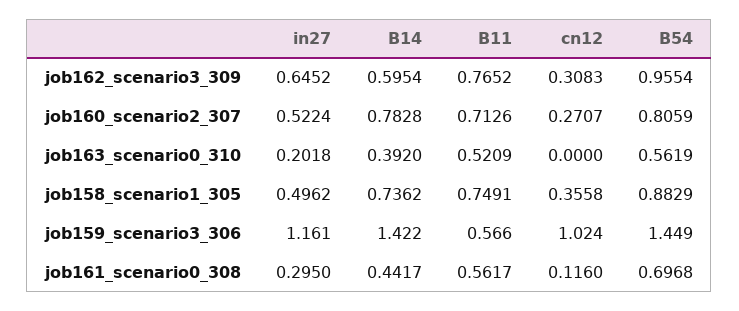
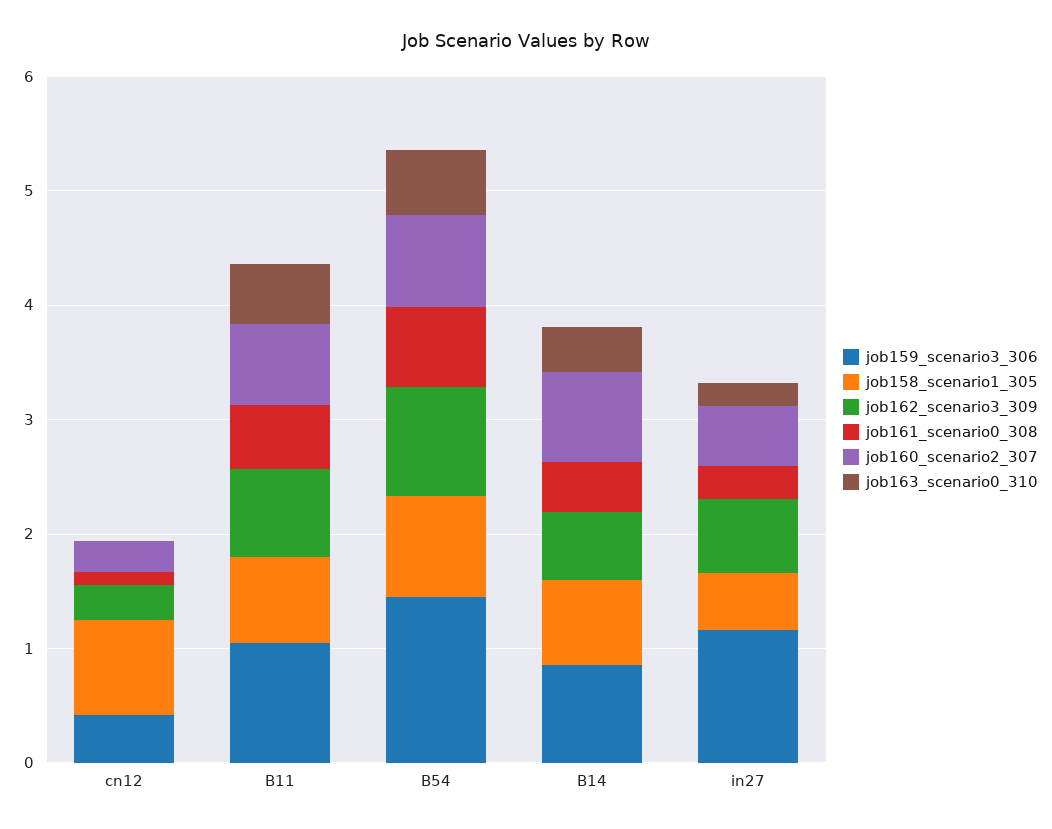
  {
    "job162_scenario3_309": {
      "in27": 0.6452,
      "B14": 0.5954,
      "B11": 0.7652,
      "cn12": 0.3083,
      "B54": 0.9554
    },
    "job160_scenario2_307": {
      "in27": 0.5224,
      "B14": 0.7828,
      "B11": 0.7126,
      "cn12": 0.2707,
      "B54": 0.8059
    },
    "job163_scenario0_310": {
      "in27": 0.2018,
      "B14": 0.392,
      "B11": 0.5209,
      "cn12": 0,
      "B54": 0.5619
    },
    "job158_scenario1_305": {
      "in27": 0.4962,
      "B14": 0.7362,
      "B11": 0.7491,
-     "cn12": 0.3558,
+     "cn12": 0.8,
      "B54": 0.8829
    },
    "job159_scenario3_306": {
      "in27": 1.161,
-     "B14": 1.422,
+     "B14": 0.8,
-     "B11": 0.566,
+     "B11": 1,
-     "cn12": 1.024,
+     "cn12": 0.4,
      "B54": 1.449
    },
    "job161_scenario0_308": {
      "in27": 0.295,
      "B14": 0.4417,
      "B11": 0.5617,
      "cn12": 0.116,
      "B54": 0.6968
    }
  }

